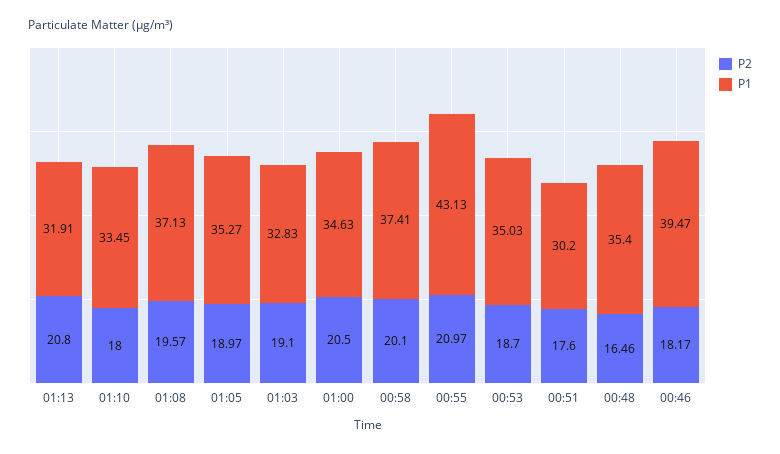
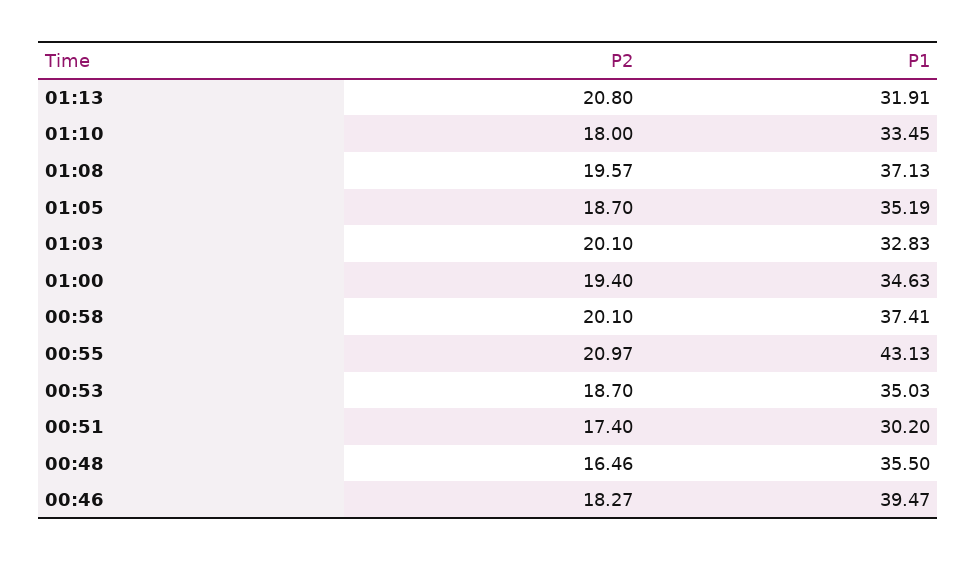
  {
    "P2": {
      "01:13": 20.8,
      "01:10": 18,
      "01:08": 19.57,
-     "01:05": 18.97,
+     "01:05": 18.7,
-     "01:03": 19.1,
+     "01:03": 20.1,
-     "01:00": 20.5,
+     "01:00": 19.4,
      "00:58": 20.1,
      "00:55": 20.97,
      "00:53": 18.7,
-     "00:51": 17.6,
+     "00:51": 17.4,
      "00:48": 16.46,
-     "00:46": 18.17
+     "00:46": 18.27
    },
    "P1": {
      "01:13": 31.91,
      "01:10": 33.45,
      "01:08": 37.13,
-     "01:05": 35.27,
+     "01:05": 35.19,
      "01:03": 32.83,
      "01:00": 34.63,
      "00:58": 37.41,
      "00:55": 43.13,
      "00:53": 35.03,
      "00:51": 30.2,
-     "00:48": 35.4,
+     "00:48": 35.5,
      "00:46": 39.47
    }
  }

